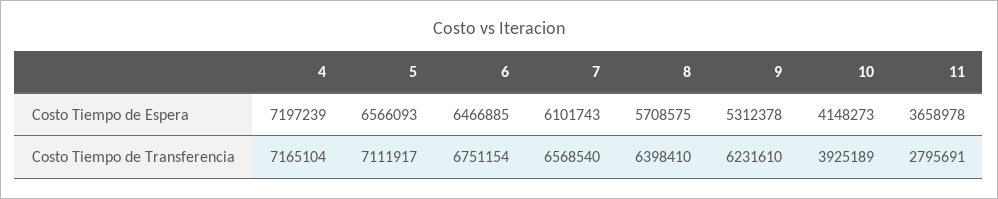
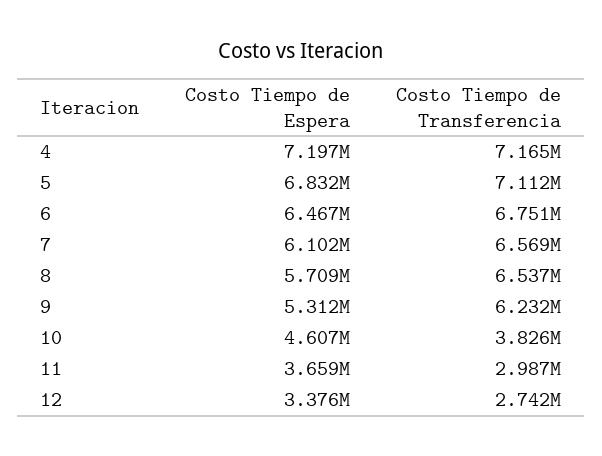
  {
    "4": {
      "Costo Tiempo de Espera": 7197239,
      "Costo Tiempo de Transferencia": 7165104
    },
    "5": {
-     "Costo Tiempo de Espera": 6566093,
+     "Costo Tiempo de Espera": 6832000,
      "Costo Tiempo de Transferencia": 7111917
    },
    "6": {
      "Costo Tiempo de Espera": 6466885,
      "Costo Tiempo de Transferencia": 6751154
    },
    "7": {
      "Costo Tiempo de Espera": 6101743,
      "Costo Tiempo de Transferencia": 6568540
    },
    "8": {
      "Costo Tiempo de Espera": 5708575,
-     "Costo Tiempo de Transferencia": 6398410
+     "Costo Tiempo de Transferencia": 6537000
    },
    "9": {
      "Costo Tiempo de Espera": 5312378,
      "Costo Tiempo de Transferencia": 6231610
    },
    "10": {
-     "Costo Tiempo de Espera": 4148273,
+     "Costo Tiempo de Espera": 4607000,
-     "Costo Tiempo de Transferencia": 3925189
+     "Costo Tiempo de Transferencia": 3826000
    },
    "11": {
      "Costo Tiempo de Espera": 3658978,
-     "Costo Tiempo de Transferencia": 2795691
+     "Costo Tiempo de Transferencia": 2987000
-   }
+   },
+   "12": {
+     "Costo Tiempo de Espera": 3376000,
+     "Costo Tiempo de Transferencia": 2742000
+   }
  }

